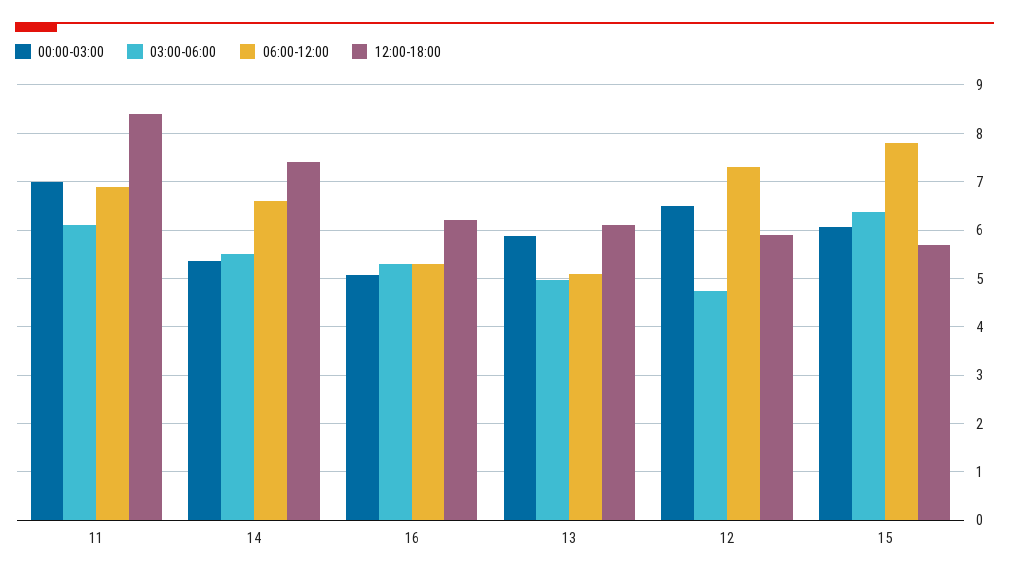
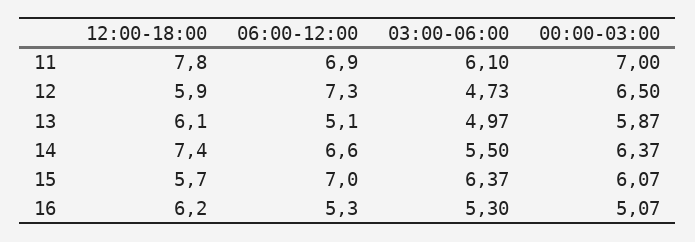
  {
    "00:00-03:00": {
      "11": 7,
-     "14": 5.4,
+     "14": 6.37,
      "16": 5.07,
      "13": 5.87,
      "12": 6.5,
      "15": 6.07
    },
    "03:00-06:00": {
      "11": 6.1,
      "14": 5.5,
      "16": 5.3,
      "13": 4.97,
      "12": 4.73,
      "15": 6.37
    },
    "06:00-12:00": {
      "11": 6.9,
      "14": 6.6,
      "16": 5.3,
      "13": 5.1,
      "12": 7.3,
-     "15": 7.8
+     "15": 7
    },
    "12:00-18:00": {
-     "11": 8.4,
+     "11": 7.8,
      "14": 7.4,
      "16": 6.2,
      "13": 6.1,
      "12": 5.9,
      "15": 5.7
    }
  }

